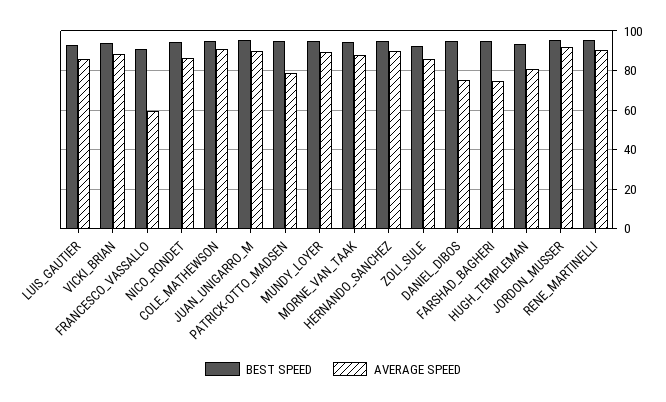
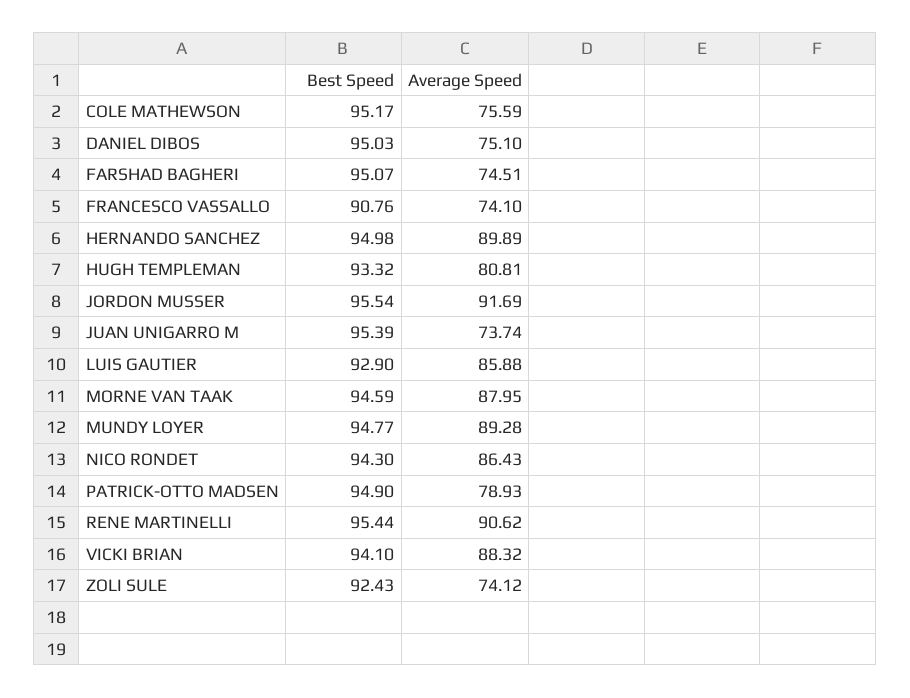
  {
    "BEST SPEED": {
      "LUIS_GAUTIER": 92.9,
      "VICKI_BRIAN": 94.1,
      "FRANCESCO_VASSALLO": 90.76,
      "NICO_RONDET": 94.3,
      "COLE_MATHEWSON": 95.17,
      "JUAN_UNIGARRO_M": 95.39,
      "PATRICK-OTTO_MADSEN": 94.9,
      "MUNDY_LOYER": 94.77,
      "MORNE_VAN_TAAK": 94.59,
      "HERNANDO_SANCHEZ": 94.98,
      "ZOLI_SULE": 92.43,
      "DANIEL_DIBOS": 95.03,
      "FARSHAD_BAGHERI": 95.07,
      "HUGH_TEMPLEMAN": 93.32,
      "JORDON_MUSSER": 95.54,
      "RENE_MARTINELLI": 95.44
    },
    "AVERAGE SPEED": {
      "LUIS_GAUTIER": 85.88,
      "VICKI_BRIAN": 88.32,
-     "FRANCESCO_VASSALLO": 60,
+     "FRANCESCO_VASSALLO": 74.1,
      "NICO_RONDET": 86.43,
-     "COLE_MATHEWSON": 90,
+     "COLE_MATHEWSON": 75.59,
-     "JUAN_UNIGARRO_M": 90,
+     "JUAN_UNIGARRO_M": 73.74,
      "PATRICK-OTTO_MADSEN": 78.93,
      "MUNDY_LOYER": 89.28,
      "MORNE_VAN_TAAK": 87.95,
      "HERNANDO_SANCHEZ": 89.89,
-     "ZOLI_SULE": 85,
+     "ZOLI_SULE": 74.12,
      "DANIEL_DIBOS": 75.1,
      "FARSHAD_BAGHERI": 74.51,
      "HUGH_TEMPLEMAN": 80.81,
      "JORDON_MUSSER": 91.69,
      "RENE_MARTINELLI": 90.62
    }
  }

